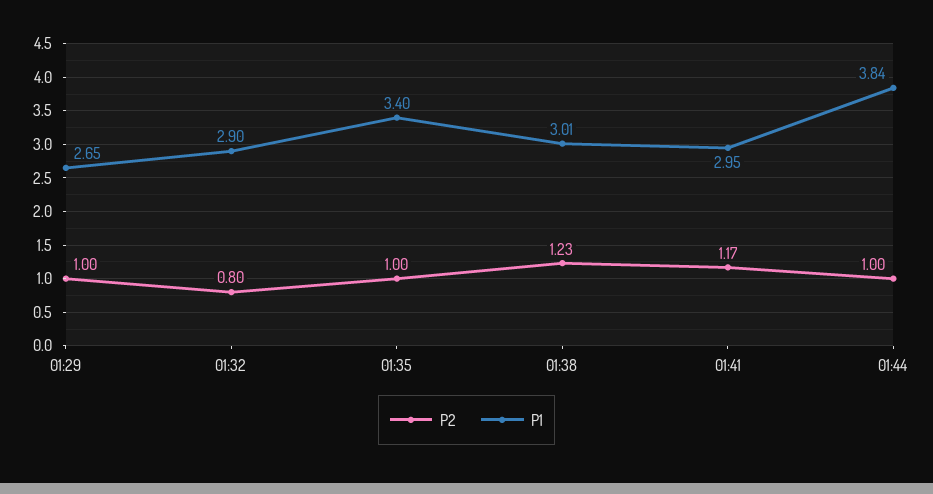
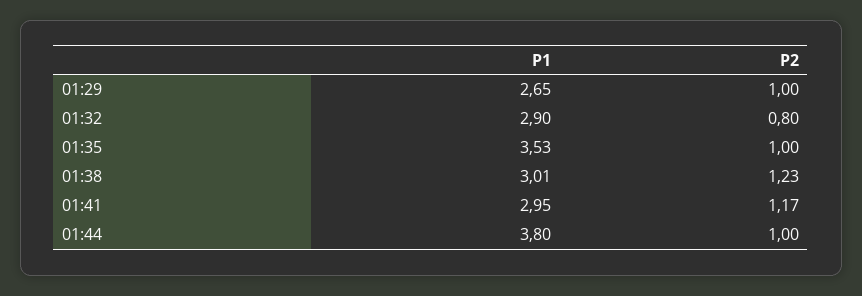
  {
    "P2": {
      "01:29": 1,
      "01:32": 0.8,
      "01:35": 1,
      "01:38": 1.23,
      "01:41": 1.17,
      "01:44": 1
    },
    "P1": {
      "01:29": 2.65,
      "01:32": 2.9,
-     "01:35": 3.4,
+     "01:35": 3.53,
      "01:38": 3.01,
      "01:41": 2.95,
-     "01:44": 3.84
+     "01:44": 3.8
    }
  }

